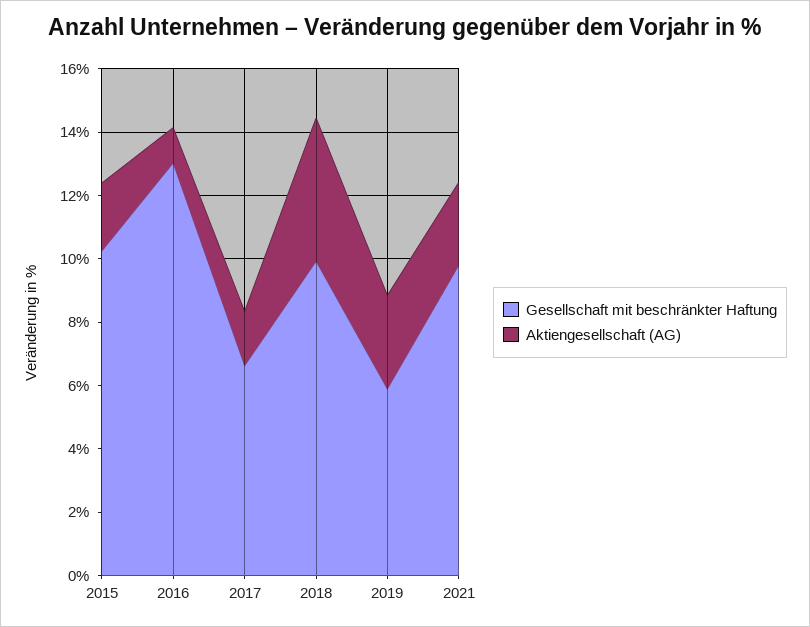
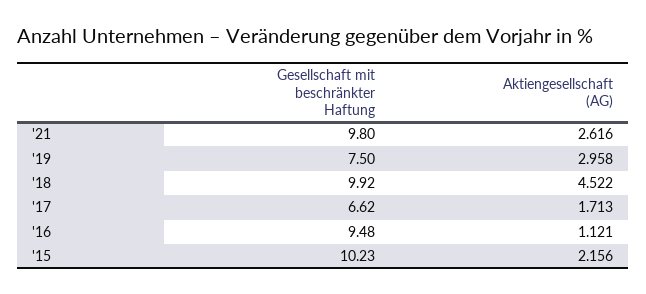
  {
    "Gesellschaft mit beschränkter Haftung": {
      "2015": 10.23,
-     "2016": 13,
+     "2016": 9.48,
      "2017": 6.62,
      "2018": 9.92,
-     "2019": 6,
+     "2019": 7.5,
      "2021": 9.8
    },
    "Aktiengesellschaft (AG)": {
      "2015": 2.156,
      "2016": 1.121,
      "2017": 1.713,
      "2018": 4.522,
      "2019": 2.958,
      "2021": 2.616
    }
  }

